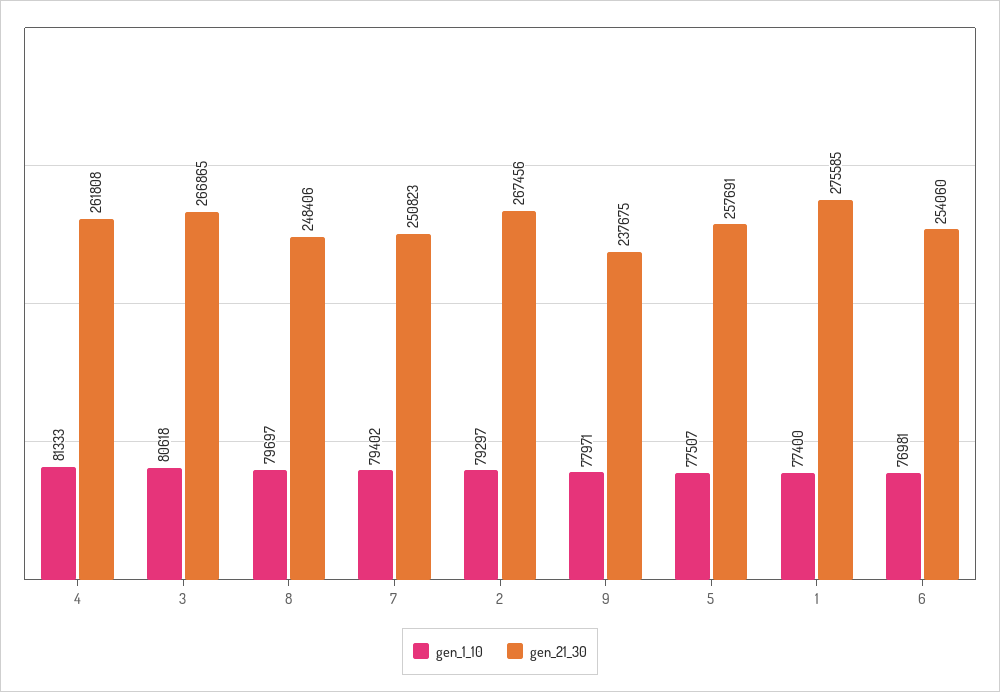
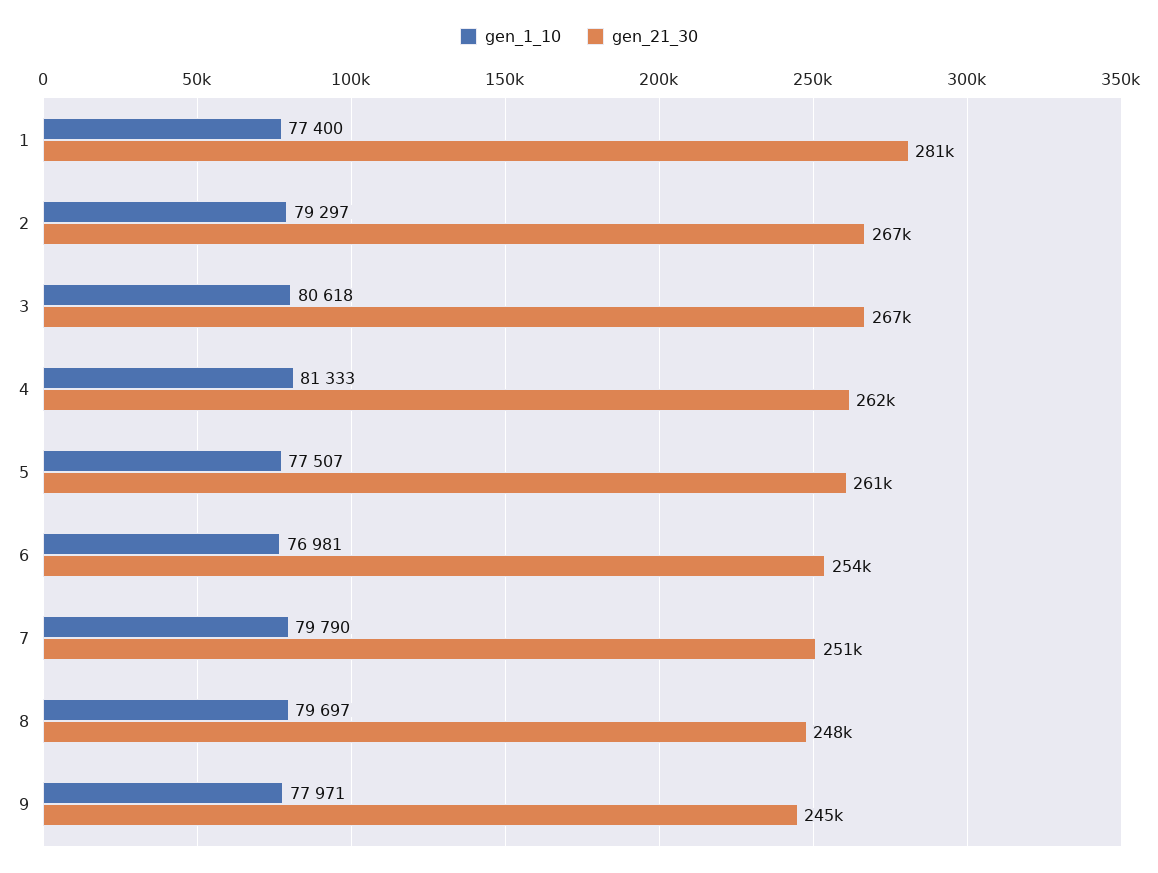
  {
    "gen_1_10": {
      "4": 81333,
      "3": 80618,
      "8": 79697,
-     "7": 79402,
+     "7": 79790,
      "2": 79297,
      "9": 77971,
      "5": 77507,
      "1": 77400,
      "6": 76981
    },
    "gen_21_30": {
      "4": 261808,
      "3": 266865,
      "8": 248406,
      "7": 250823,
      "2": 267456,
-     "9": 237675,
+     "9": 245000,
-     "5": 257691,
+     "5": 261000,
-     "1": 275585,
+     "1": 281000,
      "6": 254060
    }
  }

